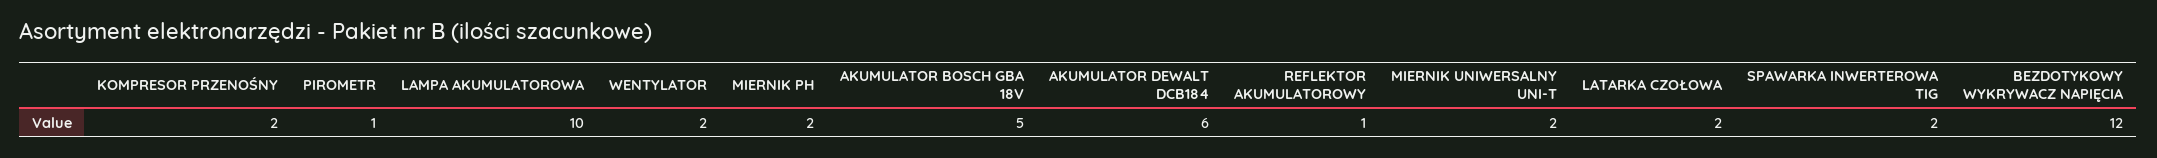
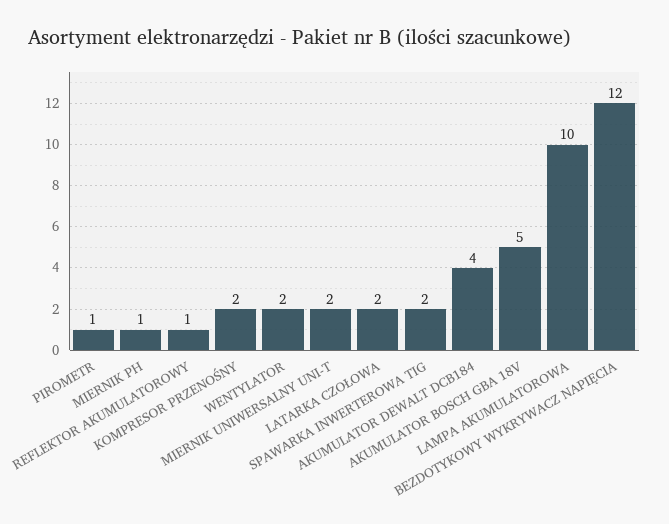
  {
    "KOMPRESOR PRZENOŚNY": 2,
    "PIROMETR": 1,
    "LAMPA AKUMULATOROWA": 10,
    "WENTYLATOR": 2,
-   "MIERNIK PH": 2,
+   "MIERNIK PH": 1,
    "AKUMULATOR BOSCH GBA 18V": 5,
-   "AKUMULATOR DEWALT DCB184": 6,
+   "AKUMULATOR DEWALT DCB184": 4,
    "REFLEKTOR AKUMULATOROWY": 1,
    "MIERNIK UNIWERSALNY UNI-T": 2,
    "LATARKA CZOŁOWA": 2,
    "SPAWARKA INWERTEROWA TIG": 2,
    "BEZDOTYKOWY WYKRYWACZ NAPIĘCIA": 12
  }

